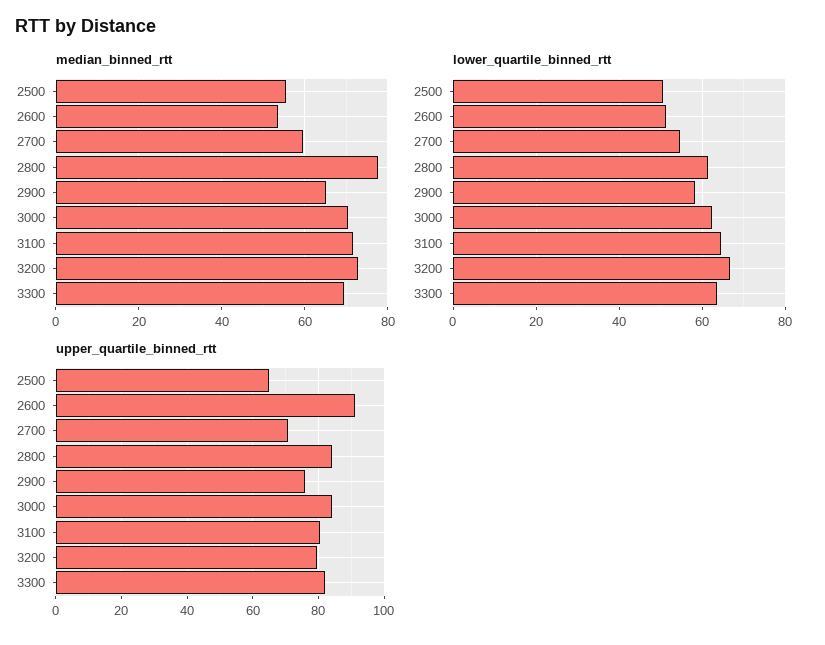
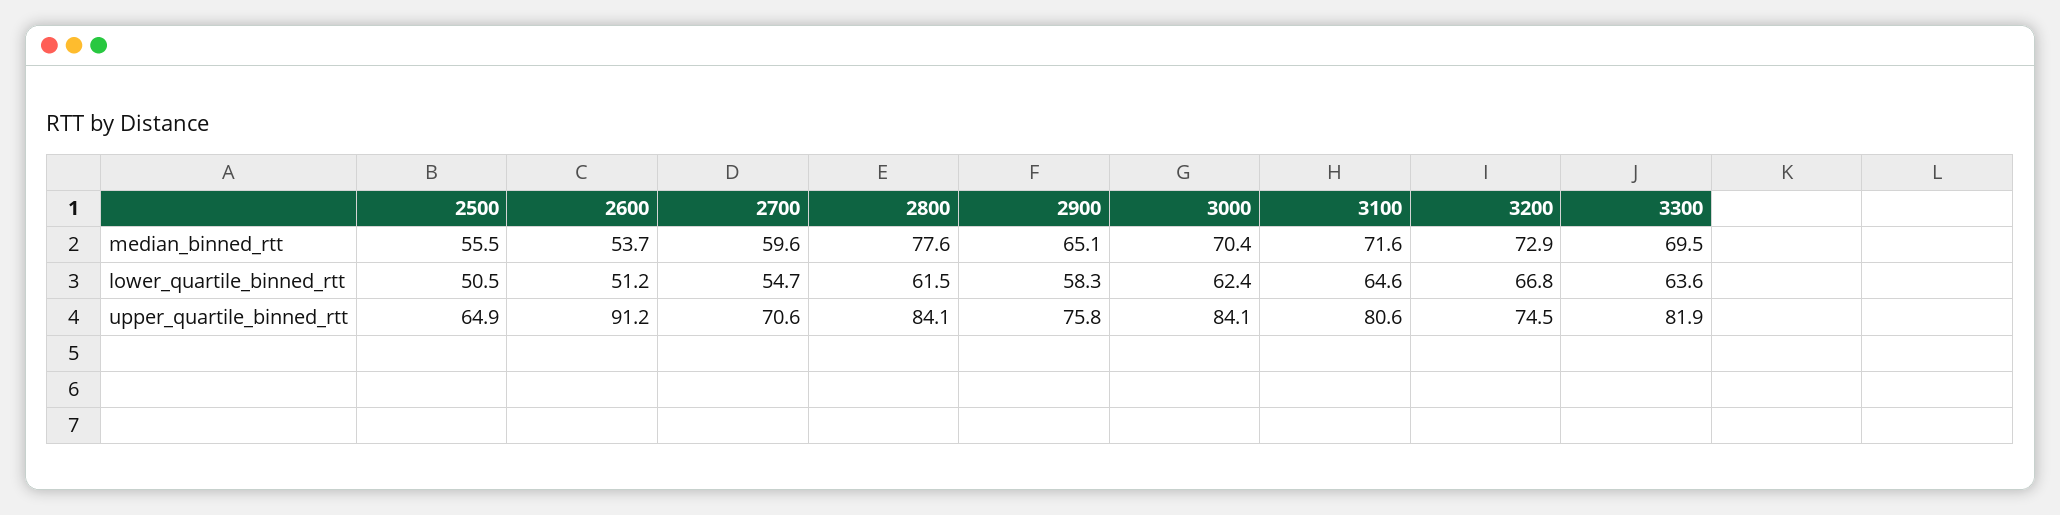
  {
    "median_binned_rtt": {
      "2500": 55.5,
      "2600": 53.7,
      "2700": 59.6,
      "2800": 77.6,
      "2900": 65.1,
      "3000": 70.4,
      "3100": 71.6,
      "3200": 72.9,
      "3300": 69.5
    },
    "lower_quartile_binned_rtt": {
      "2500": 50.5,
      "2600": 51.2,
      "2700": 54.7,
      "2800": 61.5,
      "2900": 58.3,
      "3000": 62.4,
      "3100": 64.6,
      "3200": 66.8,
      "3300": 63.6
    },
    "upper_quartile_binned_rtt": {
      "2500": 64.9,
      "2600": 91.2,
      "2700": 70.6,
      "2800": 84.1,
      "2900": 75.8,
      "3000": 84.1,
      "3100": 80.6,
-     "3200": 80,
+     "3200": 74.5,
      "3300": 81.9
    }
  }

